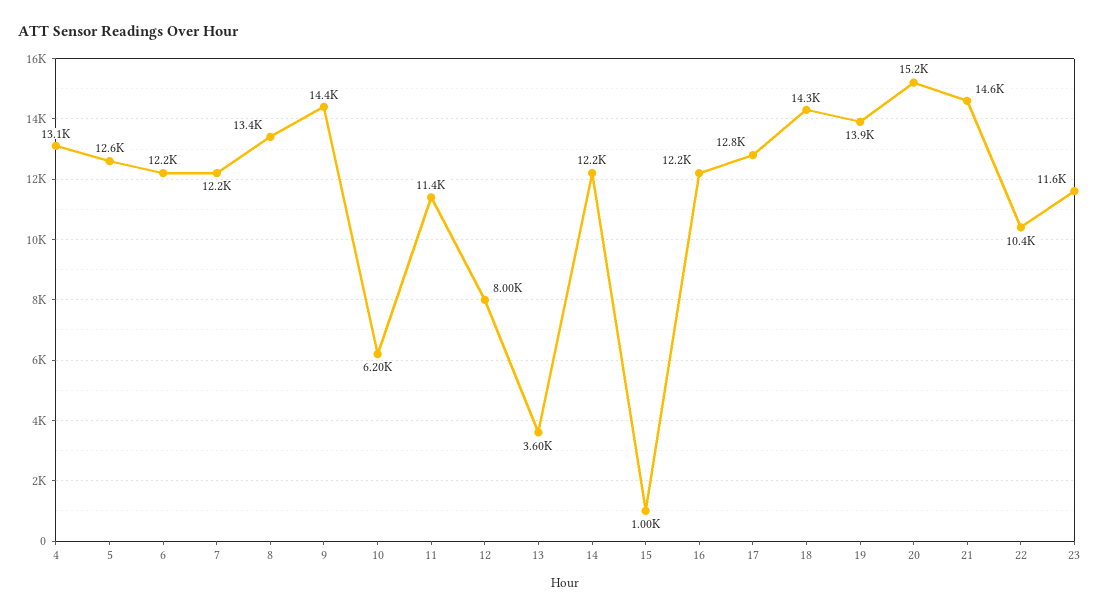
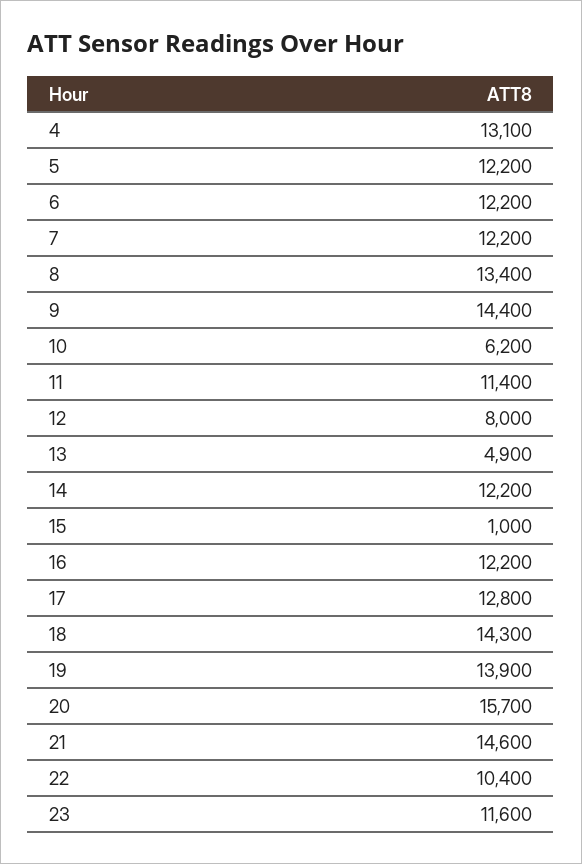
  {
    "4": 13100,
-   "5": 12600,
+   "5": 12200,
    "6": 12200,
    "7": 12200,
    "8": 13400,
    "9": 14400,
    "10": 6200,
    "11": 11400,
    "12": 8000,
-   "13": 3600,
+   "13": 4900,
    "14": 12200,
    "15": 1000,
    "16": 12200,
    "17": 12800,
    "18": 14300,
    "19": 13900,
-   "20": 15200,
+   "20": 15700,
    "21": 14600,
    "22": 10400,
    "23": 11600
  }

